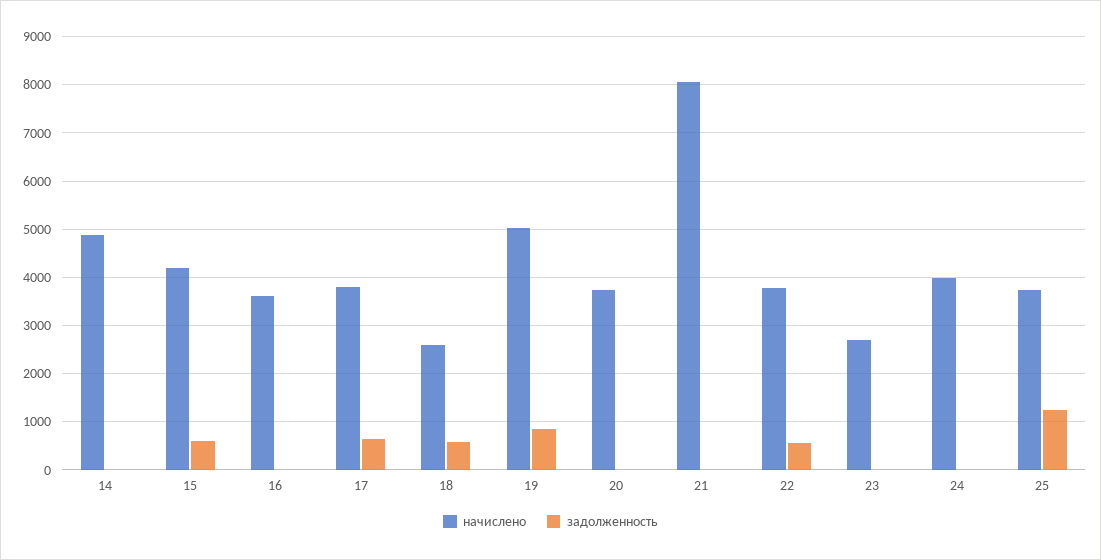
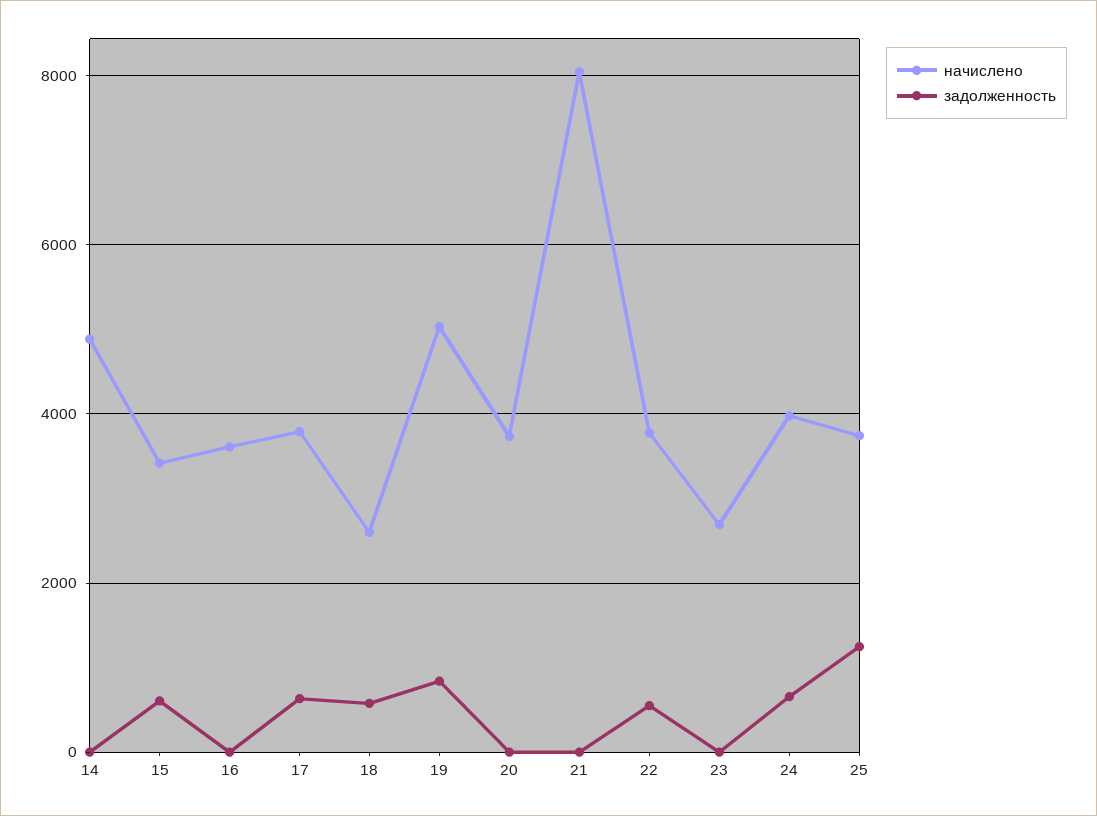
  {
    "начислено": {
      "14": 4800,
-     "15": 4200,
+     "15": 3400,
      "16": 3600,
      "17": 3800,
      "18": 2600,
      "19": 5000,
      "20": 3800,
      "21": 8000,
      "22": 3800,
      "23": 2600,
      "24": 4000,
      "25": 3800
    },
    "задолженность": {
      "14": 0,
      "15": 600,
      "16": 0,
      "17": 600,
      "18": 600,
      "19": 800,
      "20": 0,
      "21": 0,
      "22": 600,
      "23": 0,
-     "24": 0,
+     "24": 600,
      "25": 1200
    }
  }

